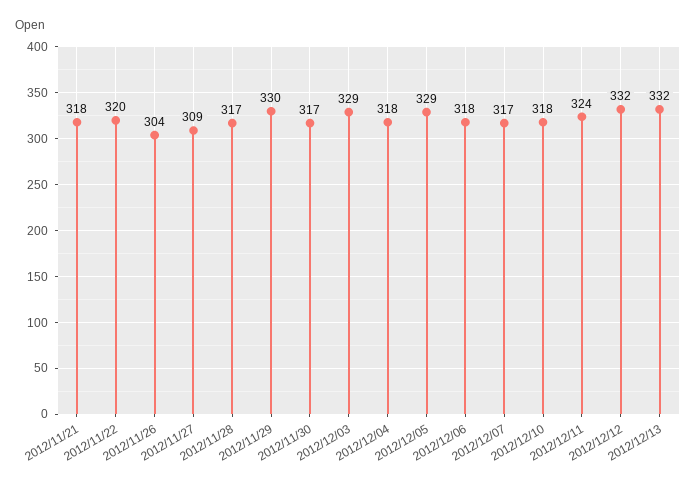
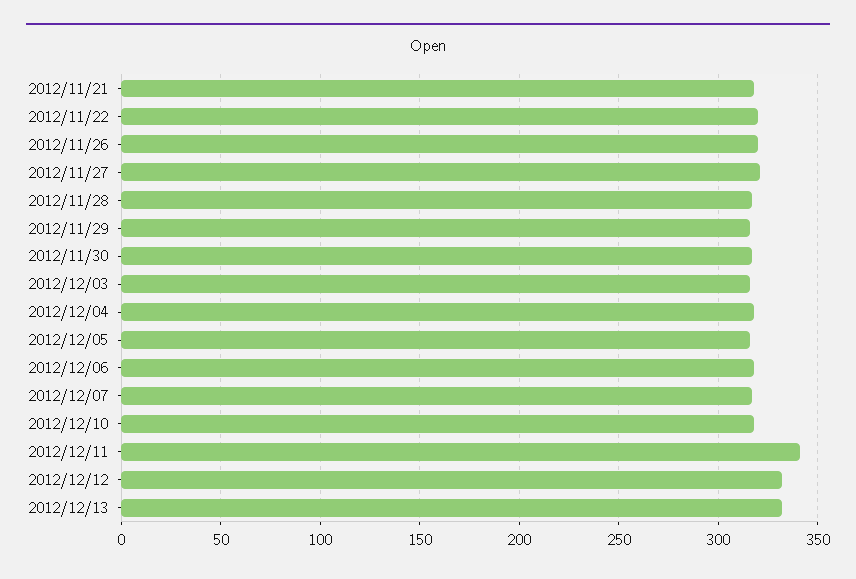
  {
    "2012/11/21": 318,
    "2012/11/22": 320,
-   "2012/11/26": 304,
+   "2012/11/26": 320,
-   "2012/11/27": 309,
+   "2012/11/27": 320,
    "2012/11/28": 317,
-   "2012/11/29": 330,
+   "2012/11/29": 315,
    "2012/11/30": 317,
-   "2012/12/03": 329,
+   "2012/12/03": 315,
    "2012/12/04": 318,
-   "2012/12/05": 329,
+   "2012/12/05": 315,
    "2012/12/06": 318,
    "2012/12/07": 317,
    "2012/12/10": 318,
-   "2012/12/11": 324,
+   "2012/12/11": 340,
    "2012/12/12": 332,
    "2012/12/13": 332
  }

